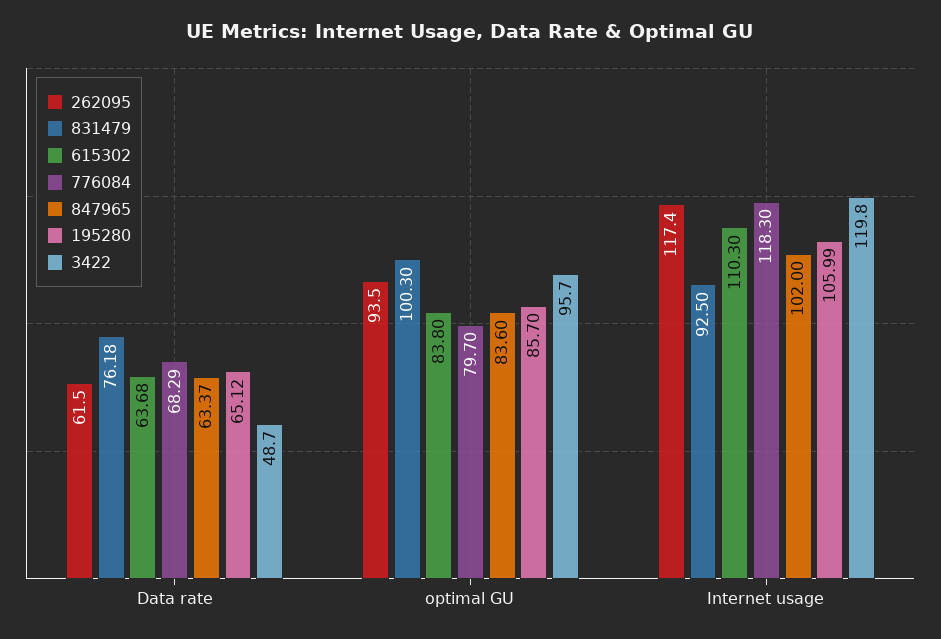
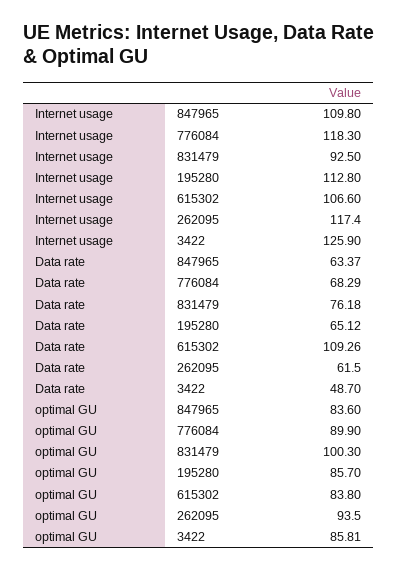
  {
    "262095": {
      "Data rate": 61.5,
      "optimal GU": 93.5,
      "Internet usage": 117.4
    },
    "831479": {
      "Data rate": 76.18,
      "optimal GU": 100.3,
      "Internet usage": 92.5
    },
    "615302": {
-     "Data rate": 63.68,
+     "Data rate": 109.26,
      "optimal GU": 83.8,
-     "Internet usage": 110.3
+     "Internet usage": 106.6
    },
    "776084": {
      "Data rate": 68.29,
-     "optimal GU": 79.7,
+     "optimal GU": 89.9,
      "Internet usage": 118.3
    },
    "847965": {
      "Data rate": 63.37,
      "optimal GU": 83.6,
-     "Internet usage": 102
+     "Internet usage": 109.8
    },
    "195280": {
      "Data rate": 65.12,
      "optimal GU": 85.7,
-     "Internet usage": 105.99
+     "Internet usage": 112.8
    },
    "3422": {
      "Data rate": 48.7,
-     "optimal GU": 95.7,
+     "optimal GU": 85.81,
-     "Internet usage": 119.8
+     "Internet usage": 125.9
    }
  }

